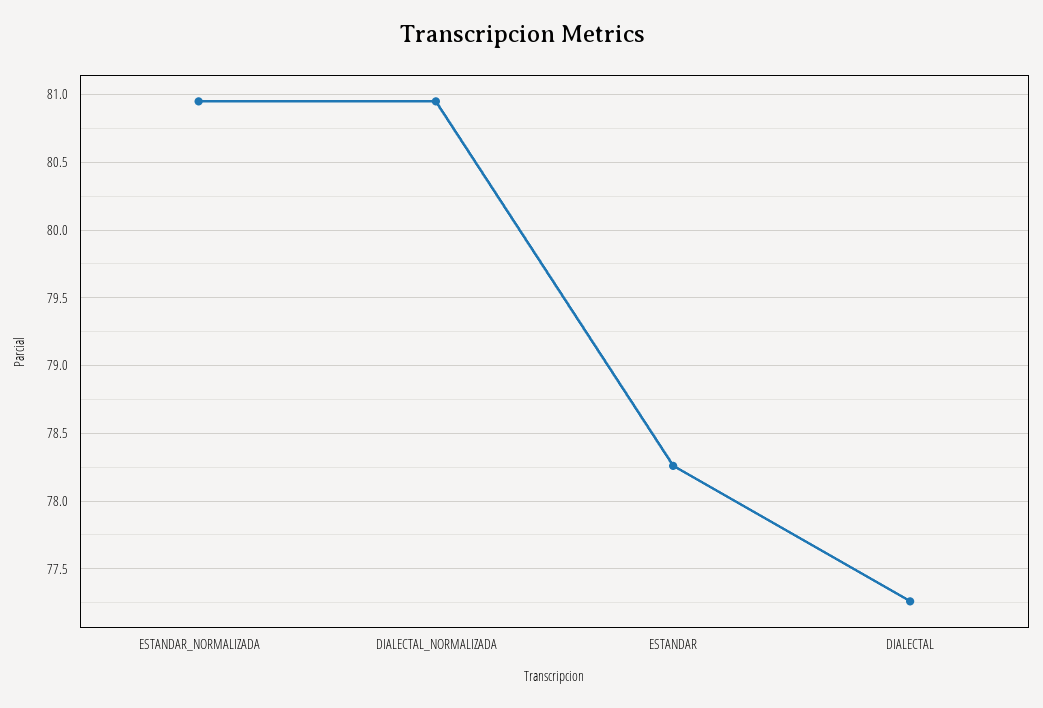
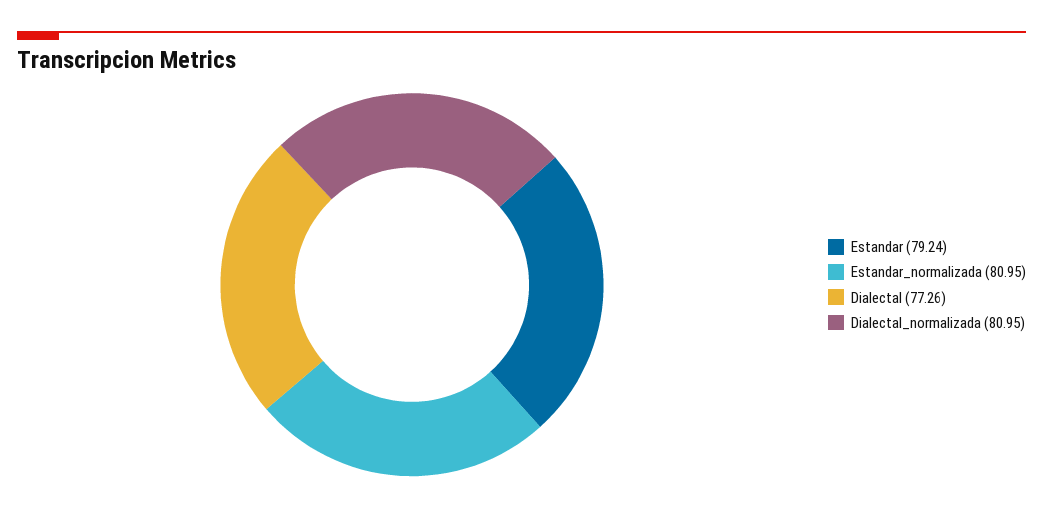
  {
    "ESTANDAR_NORMALIZADA": 80.95,
    "DIALECTAL_NORMALIZADA": 80.95,
-   "ESTANDAR": 78.25,
+   "ESTANDAR": 79.24,
    "DIALECTAL": 77.26
  }

